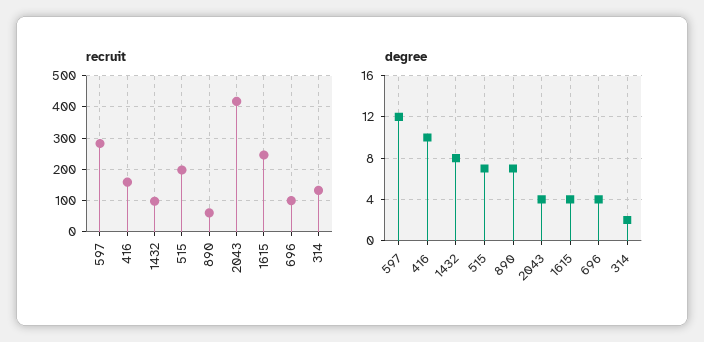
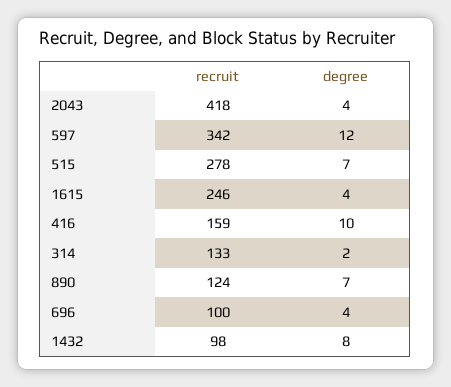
  {
    "recruit": {
-     "597": 280,
+     "597": 342,
      "416": 159,
      "1432": 98,
-     "515": 200,
+     "515": 278,
-     "890": 60,
+     "890": 124,
      "2043": 418,
      "1615": 246,
      "696": 100,
      "314": 133
    },
    "degree": {
      "597": 12,
      "416": 10,
      "1432": 8,
      "515": 7,
      "890": 7,
      "2043": 4,
      "1615": 4,
      "696": 4,
      "314": 2
    }
  }

